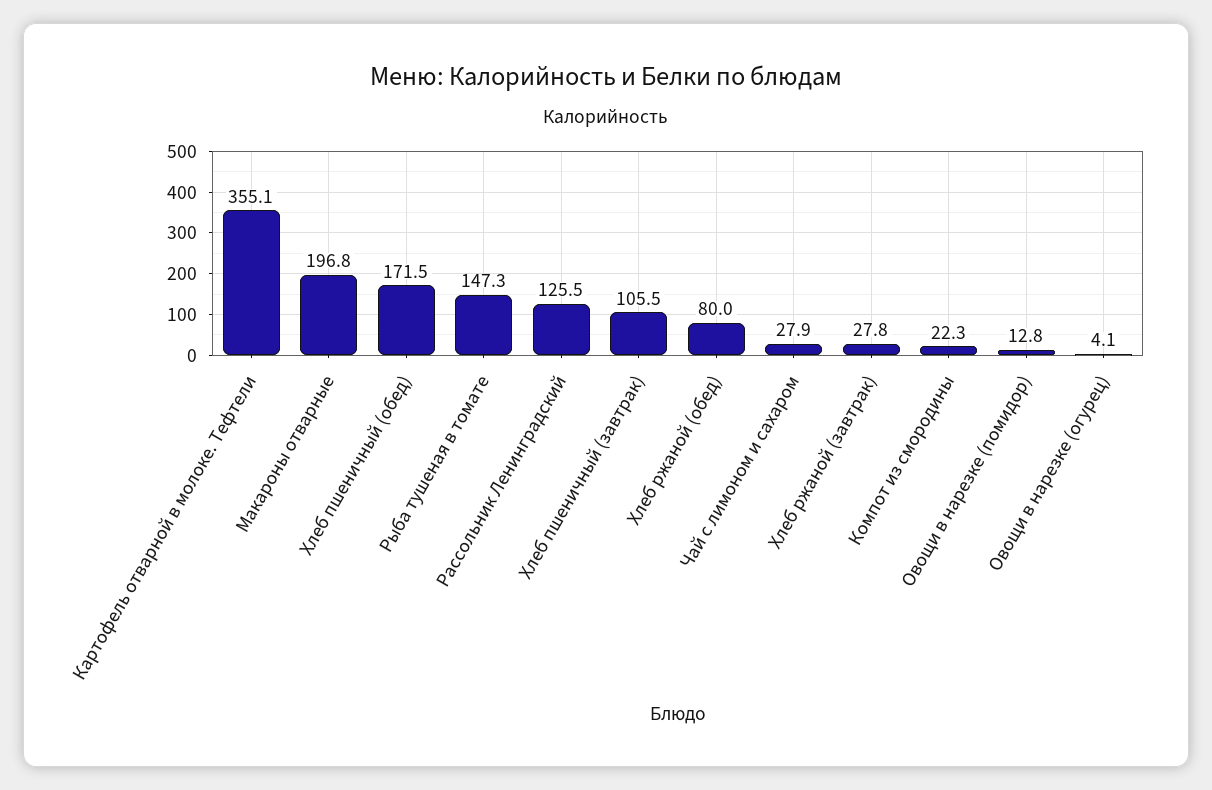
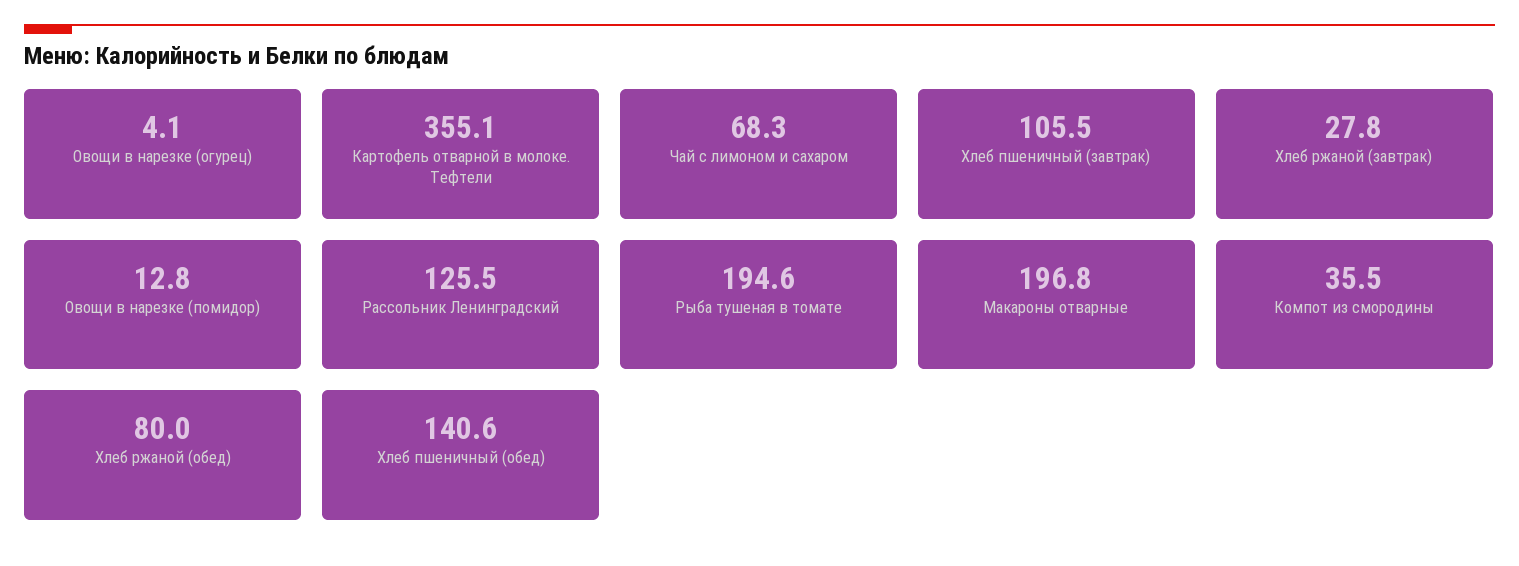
  {
    "Картофель отварной в молоке. Тефтели": 355.1,
    "Макароны отварные": 196.8,
-   "Хлеб пшеничный (обед)": 171.5,
+   "Хлеб пшеничный (обед)": 140.6,
-   "Рыба тушеная в томате": 147.3,
+   "Рыба тушеная в томате": 194.6,
    "Рассольник Ленинградский": 125.5,
    "Хлеб пшеничный (завтрак)": 105.5,
    "Хлеб ржаной (обед)": 80,
-   "Чай с лимоном и сахаром": 27.9,
+   "Чай с лимоном и сахаром": 68.3,
    "Хлеб ржаной (завтрак)": 27.8,
-   "Компот из смородины": 22.3,
+   "Компот из смородины": 35.5,
    "Овощи в нарезке (помидор)": 12.8,
    "Овощи в нарезке (огурец)": 4.1
  }

